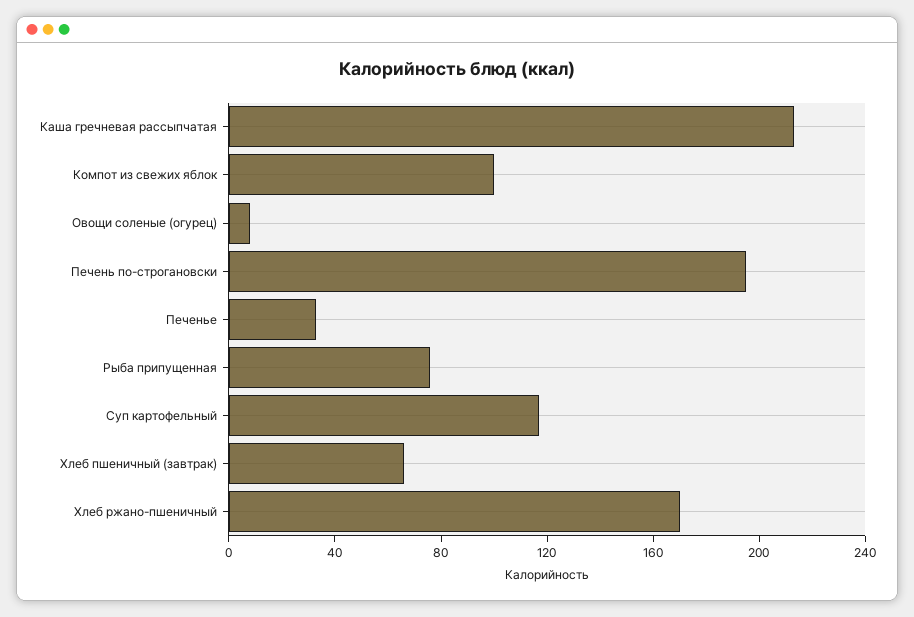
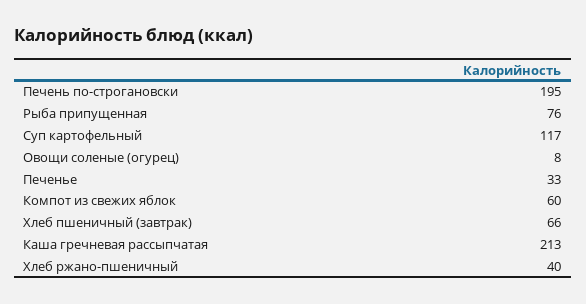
  {
    "Каша гречневая рассыпчатая": 213,
-   "Компот из свежих яблок": 100,
+   "Компот из свежих яблок": 60,
    "Овощи соленые (огурец)": 8,
    "Печень по-строгановски": 195,
    "Печенье": 33,
    "Рыба припущенная": 76,
    "Суп картофельный": 117,
    "Хлеб пшеничный (завтрак)": 66,
-   "Хлеб ржано-пшеничный": 170
+   "Хлеб ржано-пшеничный": 40
  }

